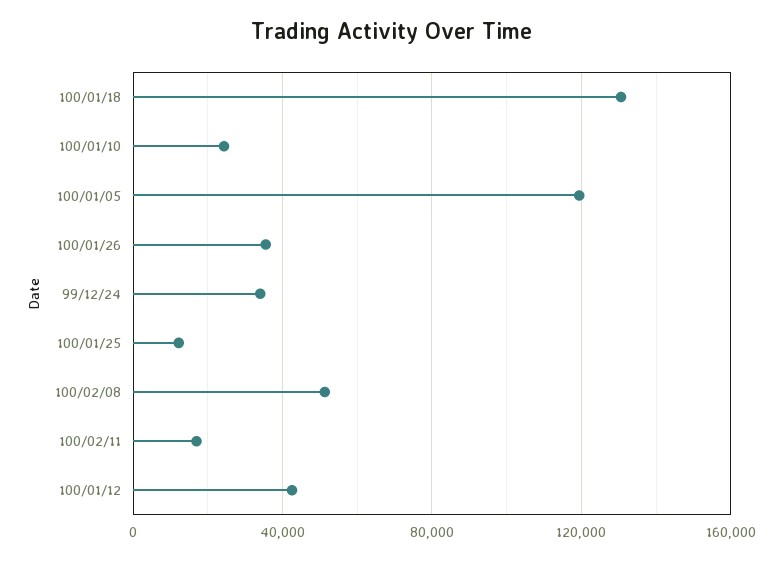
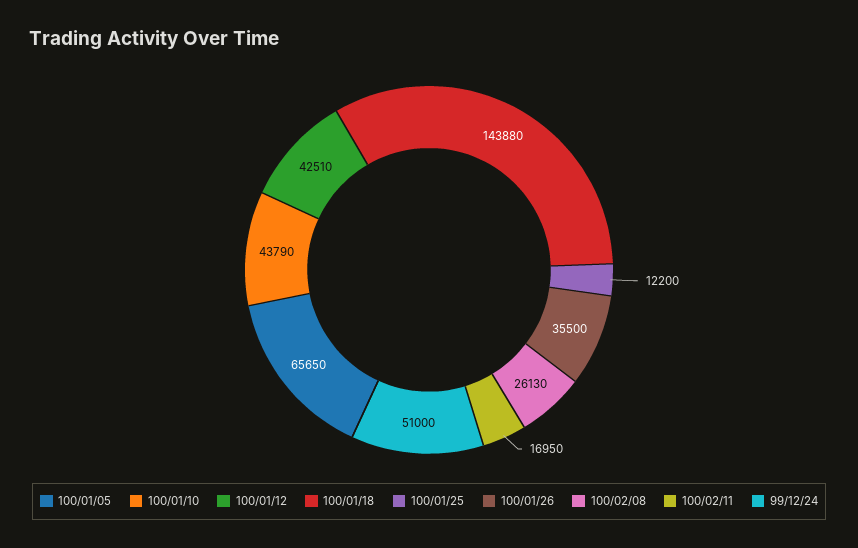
  {
-   "100/01/18": 130000,
+   "100/01/18": 143880,
-   "100/01/10": 25000,
+   "100/01/10": 43790,
-   "100/01/05": 120000,
+   "100/01/05": 65650,
    "100/01/26": 35500,
-   "99/12/24": 35000,
+   "99/12/24": 51000,
    "100/01/25": 12200,
-   "100/02/08": 50000,
+   "100/02/08": 26130,
    "100/02/11": 16950,
    "100/01/12": 42510
  }

